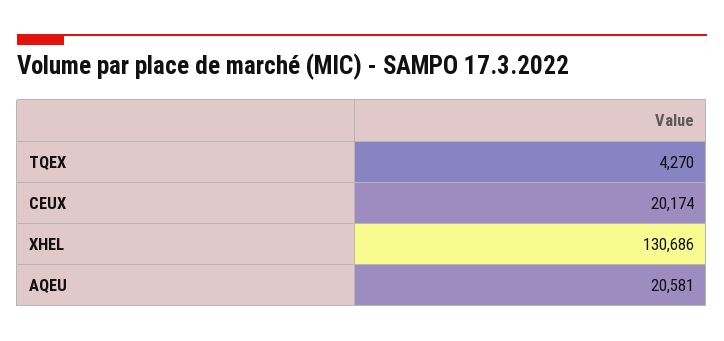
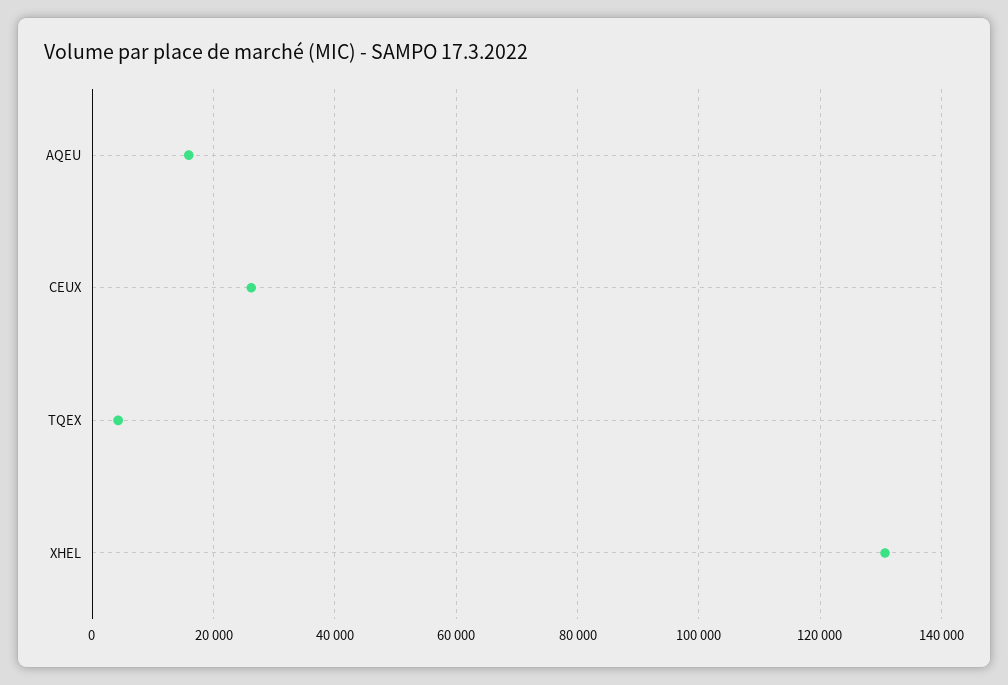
  {
    "TQEX": 4270,
-   "CEUX": 20174,
+   "CEUX": 26000,
    "XHEL": 130686,
-   "AQEU": 20581
+   "AQEU": 16000
  }

